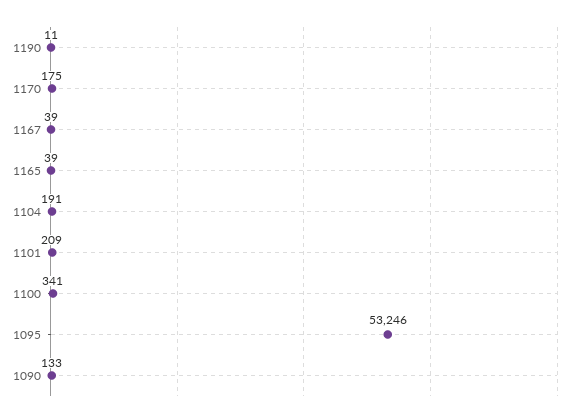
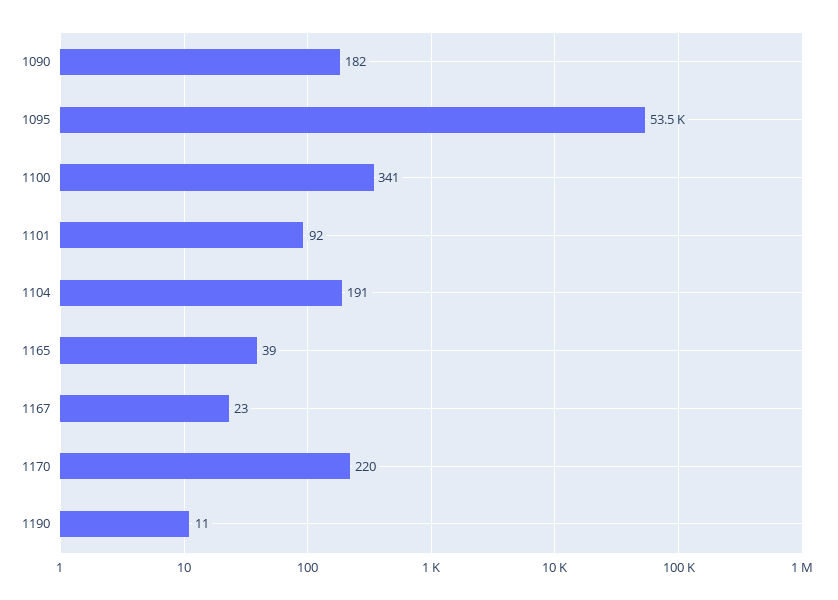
  {
    "1190": 11,
-   "1170": 175,
+   "1170": 220,
-   "1167": 39,
+   "1167": 23,
    "1165": 39,
    "1104": 191,
-   "1101": 209,
+   "1101": 92,
    "1100": 341,
-   "1095": 53246,
+   "1095": 53500,
-   "1090": 133
+   "1090": 182
  }

